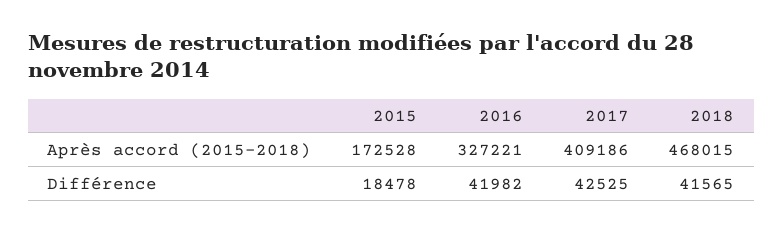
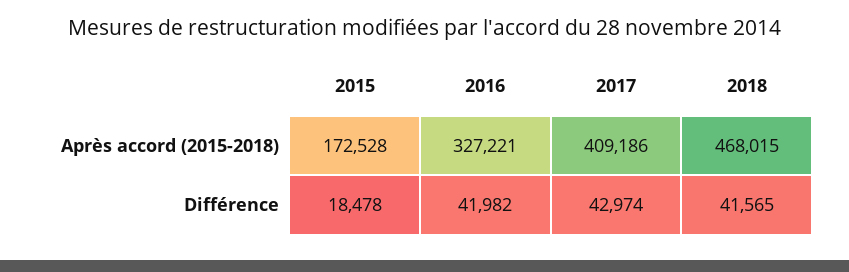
  {
    "2015": {
      "Après accord (2015-2018)": 172528,
      "Différence": 18478
    },
    "2016": {
      "Après accord (2015-2018)": 327221,
      "Différence": 41982
    },
    "2017": {
      "Après accord (2015-2018)": 409186,
-     "Différence": 42525
+     "Différence": 42974
    },
    "2018": {
      "Après accord (2015-2018)": 468015,
      "Différence": 41565
    }
  }

